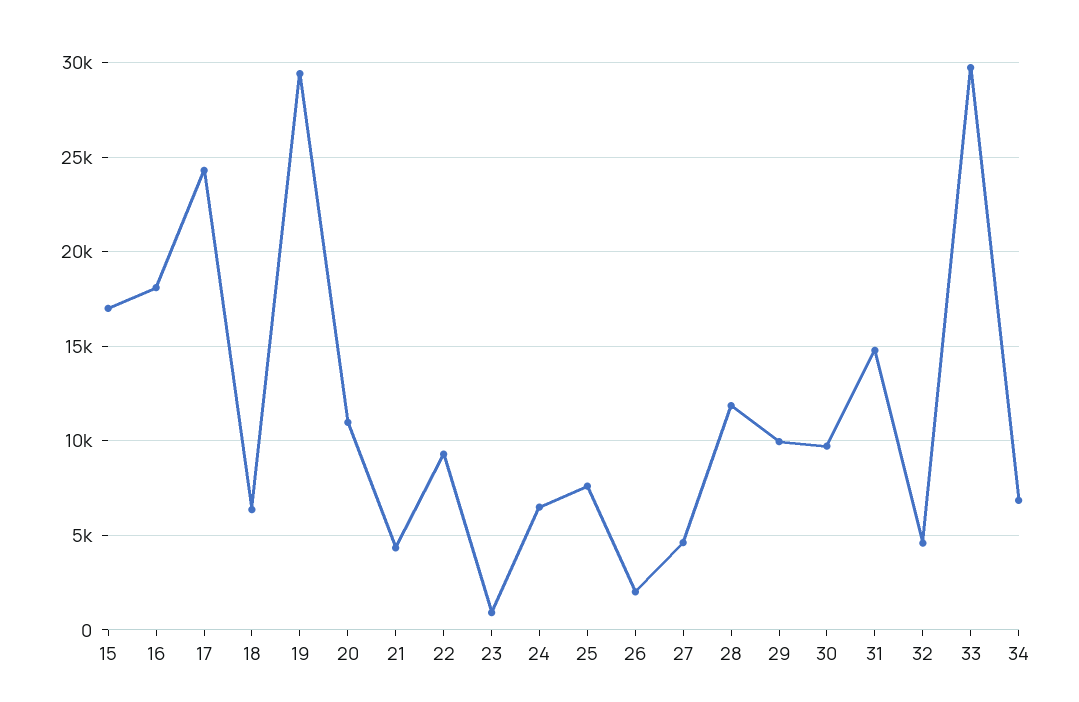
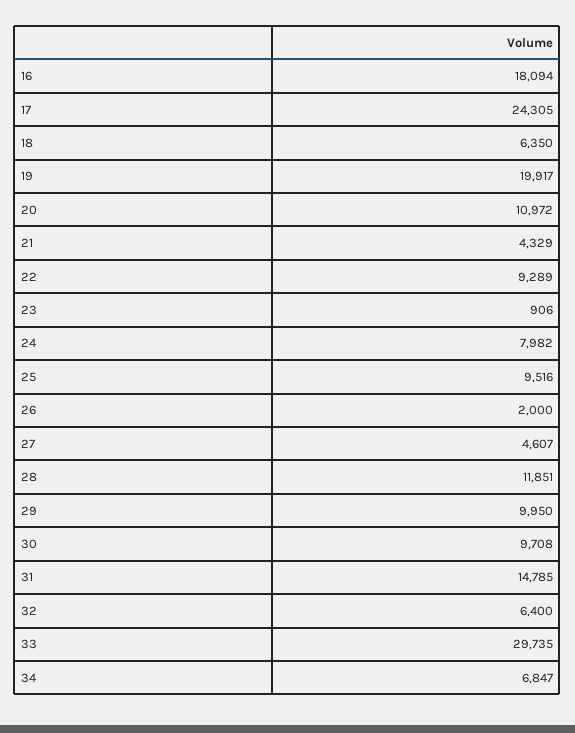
  {
-   "15": 17000,
    "16": 18094,
    "17": 24305,
    "18": 6350,
-   "19": 29500,
+   "19": 19917,
    "20": 10972,
    "21": 4329,
    "22": 9289,
    "23": 906,
-   "24": 6500,
+   "24": 7982,
-   "25": 7500,
+   "25": 9516,
    "26": 2000,
    "27": 4607,
    "28": 11851,
    "29": 9950,
    "30": 9708,
    "31": 14785,
-   "32": 4500,
+   "32": 6400,
    "33": 29735,
    "34": 6847
  }

